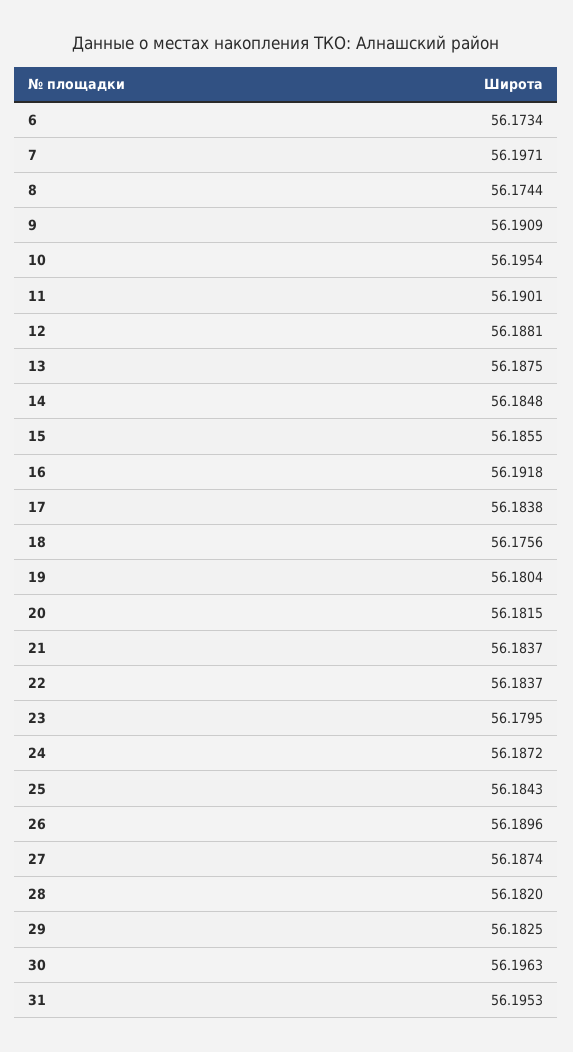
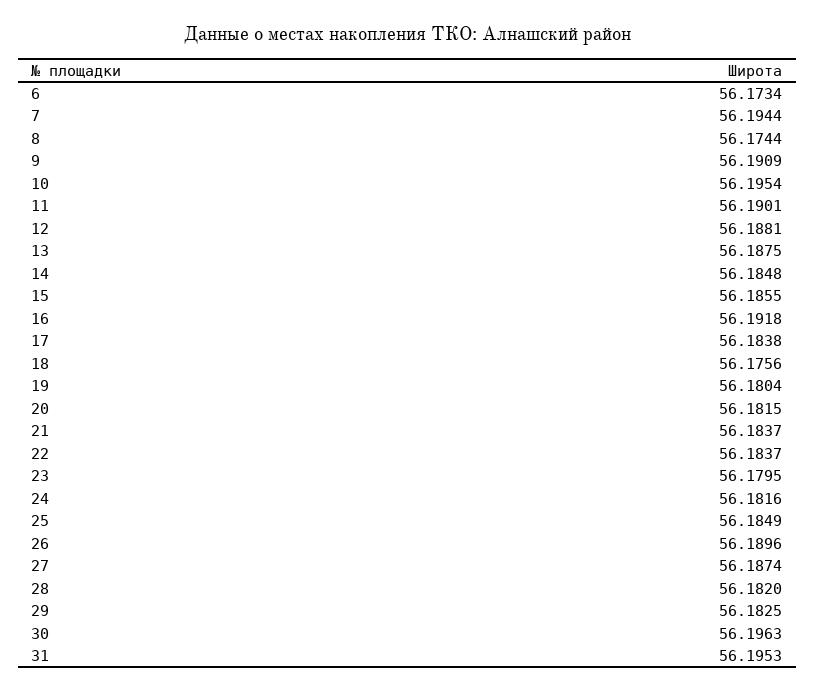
  {
    "6": 56.1734,
-   "7": 56.1971,
+   "7": 56.1944,
    "8": 56.1744,
    "9": 56.1909,
    "10": 56.1954,
    "11": 56.1901,
    "12": 56.1881,
    "13": 56.1875,
    "14": 56.1848,
    "15": 56.1855,
    "16": 56.1918,
    "17": 56.1838,
    "18": 56.1756,
    "19": 56.1804,
    "20": 56.1815,
    "21": 56.1837,
    "22": 56.1837,
    "23": 56.1795,
-   "24": 56.1872,
+   "24": 56.1816,
-   "25": 56.1843,
+   "25": 56.1849,
    "26": 56.1896,
    "27": 56.1874,
    "28": 56.182,
    "29": 56.1825,
    "30": 56.1963,
    "31": 56.1953
  }

